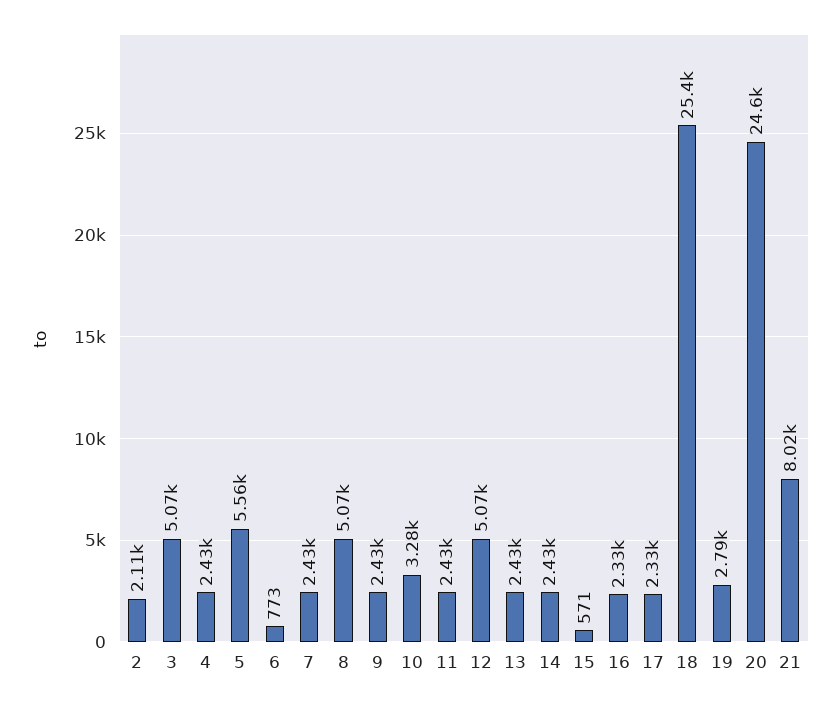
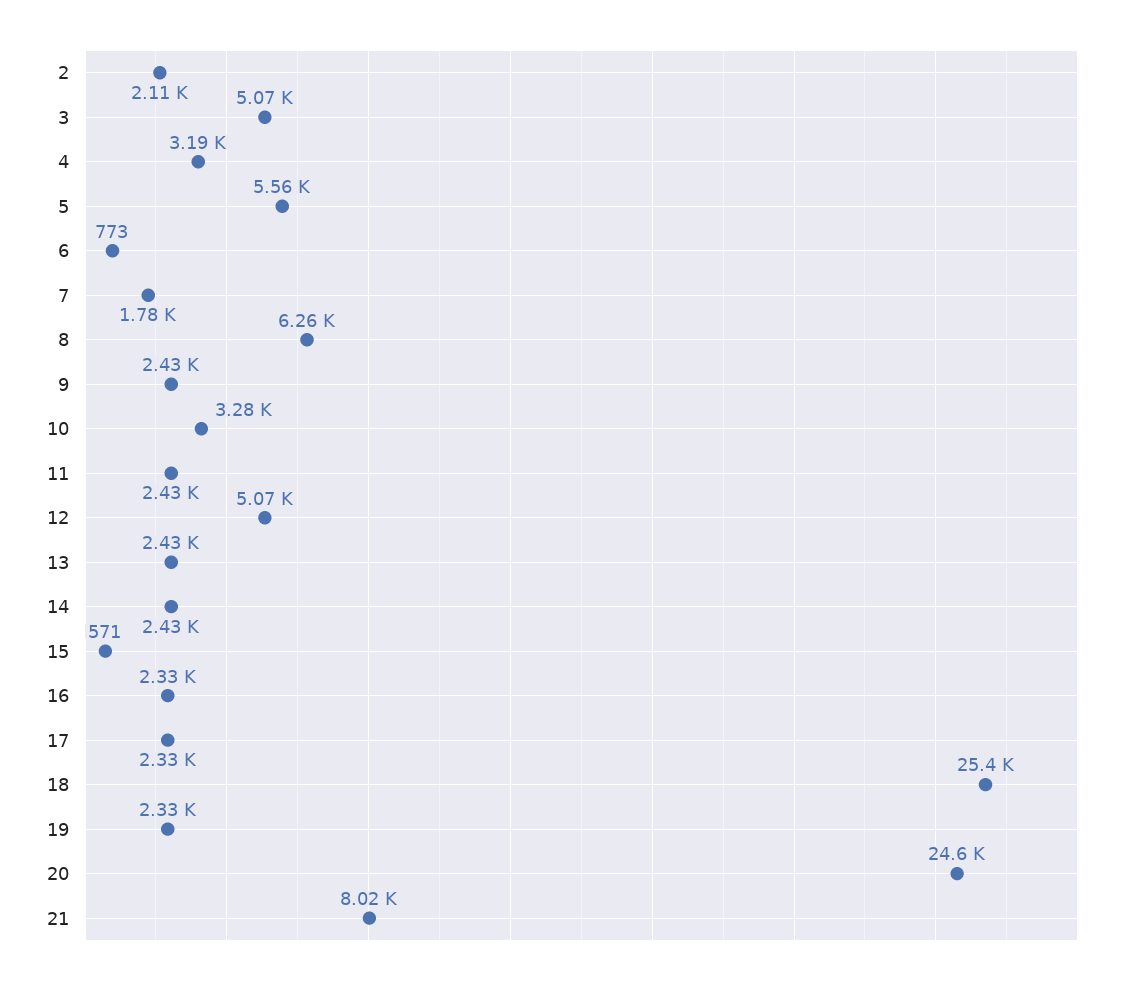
  {
    "2": 2110,
    "3": 5070,
-   "4": 2430,
+   "4": 3190,
    "5": 5560,
    "6": 773,
-   "7": 2430,
+   "7": 1780,
-   "8": 5070,
+   "8": 6260,
    "9": 2430,
    "10": 3280,
    "11": 2430,
    "12": 5070,
    "13": 2430,
    "14": 2430,
    "15": 571,
    "16": 2330,
    "17": 2330,
    "18": 25400,
-   "19": 2790,
+   "19": 2330,
    "20": 24600,
    "21": 8020
  }

